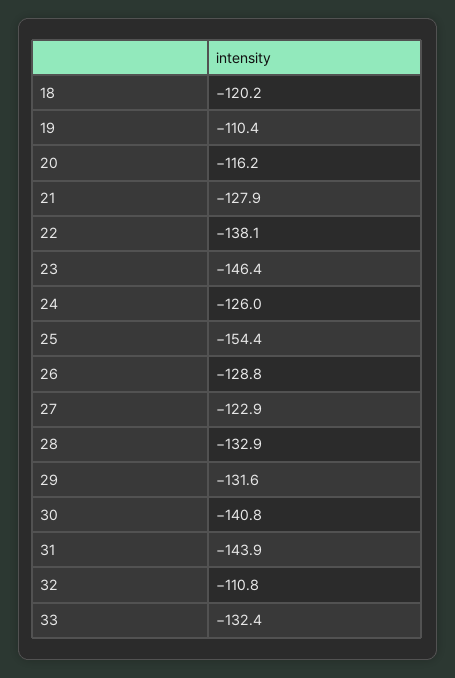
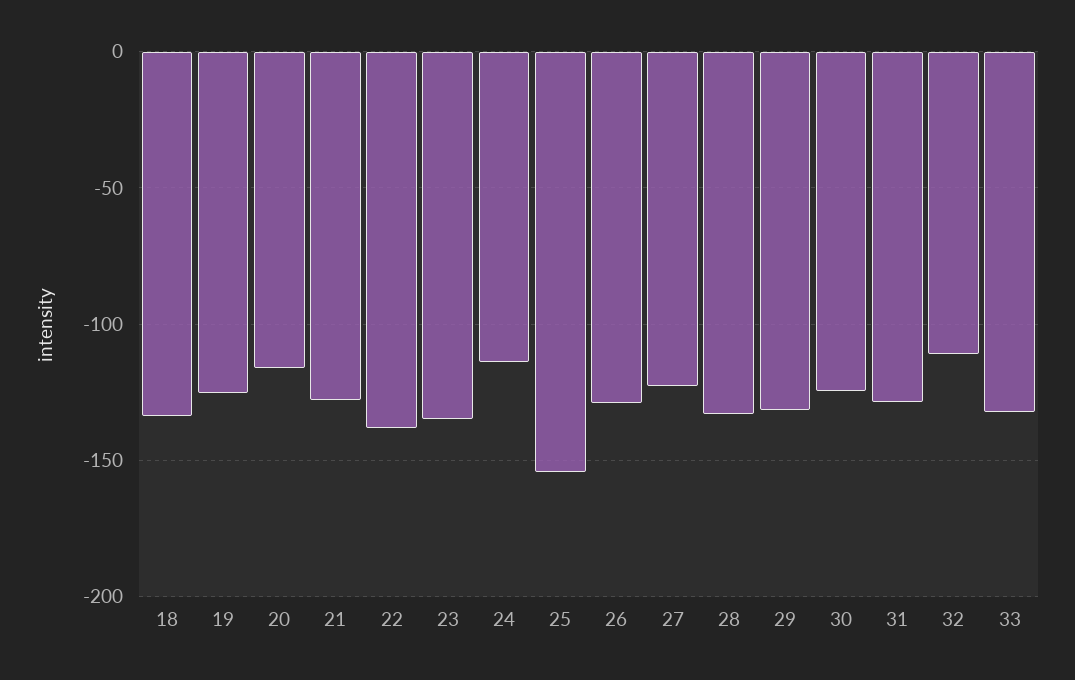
  {
-   "18": -120.2,
+   "18": -135,
-   "19": -110.4,
+   "19": -125,
    "20": -116.2,
    "21": -127.9,
    "22": -138.1,
-   "23": -146.4,
+   "23": -135,
-   "24": -126,
+   "24": -115,
    "25": -154.4,
    "26": -128.8,
    "27": -122.9,
    "28": -132.9,
    "29": -131.6,
-   "30": -140.8,
+   "30": -125,
-   "31": -143.9,
+   "31": -130,
    "32": -110.8,
    "33": -132.4
  }

